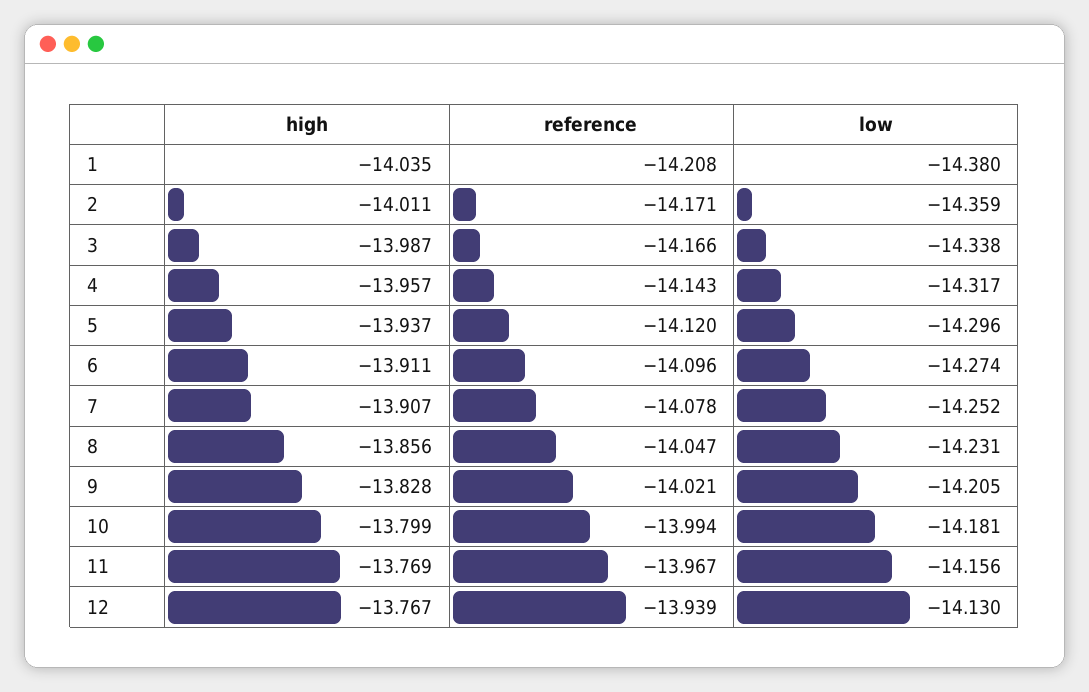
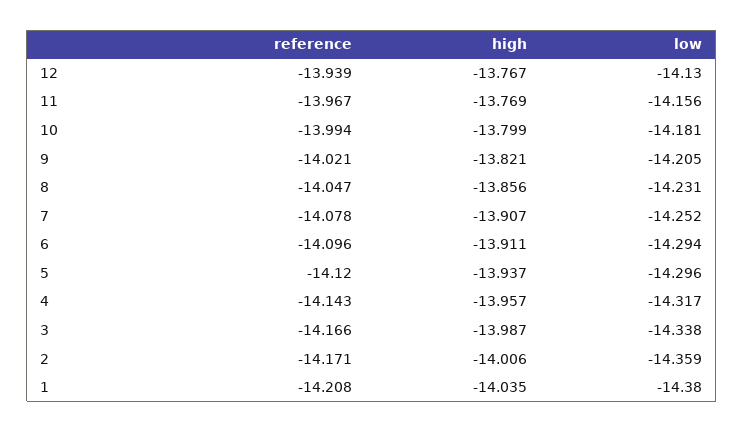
  {
    "high": {
      "1": -14.035,
-     "2": -14.011,
+     "2": -14.006,
      "3": -13.987,
      "4": -13.957,
      "5": -13.937,
      "6": -13.911,
      "7": -13.907,
      "8": -13.856,
-     "9": -13.828,
+     "9": -13.821,
      "10": -13.799,
      "11": -13.769,
      "12": -13.767
    },
    "reference": {
      "1": -14.208,
      "2": -14.171,
      "3": -14.166,
      "4": -14.143,
      "5": -14.12,
      "6": -14.096,
      "7": -14.078,
      "8": -14.047,
      "9": -14.021,
      "10": -13.994,
      "11": -13.967,
      "12": -13.939
    },
    "low": {
      "1": -14.38,
      "2": -14.359,
      "3": -14.338,
      "4": -14.317,
      "5": -14.296,
-     "6": -14.274,
+     "6": -14.294,
      "7": -14.252,
      "8": -14.231,
      "9": -14.205,
      "10": -14.181,
      "11": -14.156,
      "12": -14.13
    }
  }

